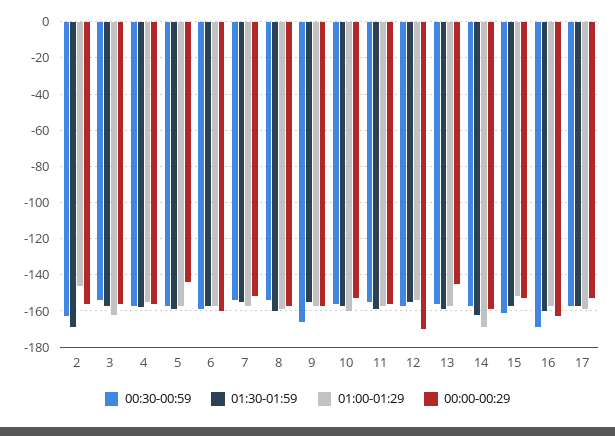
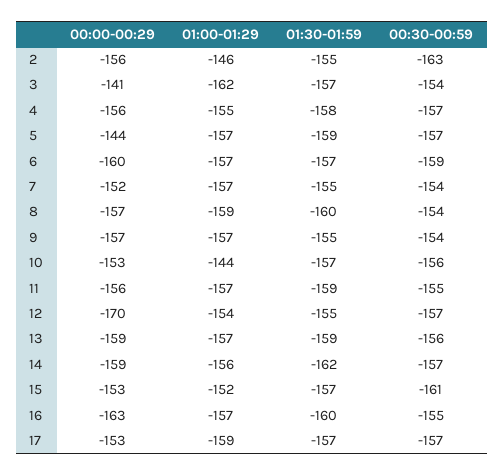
  {
    "00:30-00:59": {
      "2": -163,
      "3": -154,
      "4": -157,
      "5": -157,
      "6": -159,
      "7": -154,
      "8": -154,
-     "9": -165,
+     "9": -154,
      "10": -156,
      "11": -155,
      "12": -157,
      "13": -156,
      "14": -157,
      "15": -161,
-     "16": -170,
+     "16": -155,
      "17": -157
    },
    "01:30-01:59": {
-     "2": -170,
+     "2": -155,
      "3": -157,
      "4": -158,
      "5": -159,
      "6": -157,
      "7": -155,
      "8": -160,
      "9": -155,
      "10": -157,
      "11": -159,
      "12": -155,
      "13": -159,
      "14": -162,
      "15": -157,
      "16": -160,
      "17": -157
    },
    "01:00-01:29": {
      "2": -146,
      "3": -162,
      "4": -155,
      "5": -157,
      "6": -157,
      "7": -157,
      "8": -159,
      "9": -157,
-     "10": -160,
+     "10": -144,
      "11": -157,
      "12": -154,
      "13": -157,
-     "14": -170,
+     "14": -156,
      "15": -152,
      "16": -157,
      "17": -159
    },
    "00:00-00:29": {
      "2": -156,
-     "3": -155,
+     "3": -141,
      "4": -156,
      "5": -144,
      "6": -160,
      "7": -152,
      "8": -157,
      "9": -157,
      "10": -153,
      "11": -156,
      "12": -170,
-     "13": -145,
+     "13": -159,
      "14": -159,
      "15": -153,
      "16": -163,
      "17": -153
    }
  }

